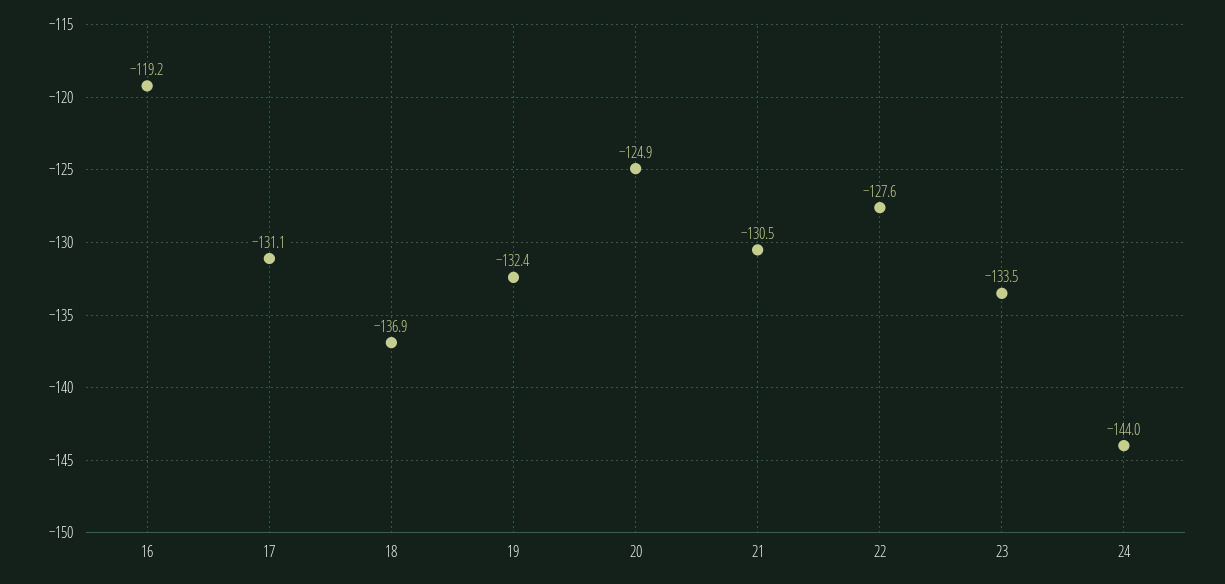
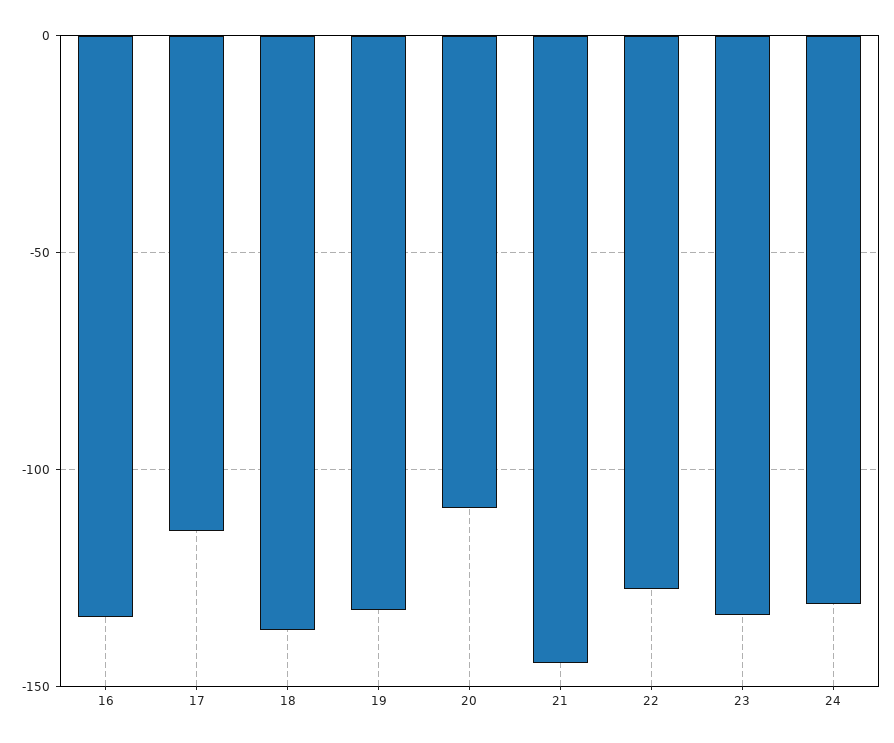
  {
-   "16": -119.2,
+   "16": -135,
-   "17": -131.1,
+   "17": -115,
    "18": -136.9,
    "19": -132.4,
-   "20": -124.9,
+   "20": -110,
-   "21": -130.5,
+   "21": -145,
    "22": -127.6,
    "23": -133.5,
-   "24": -144
+   "24": -130
  }

